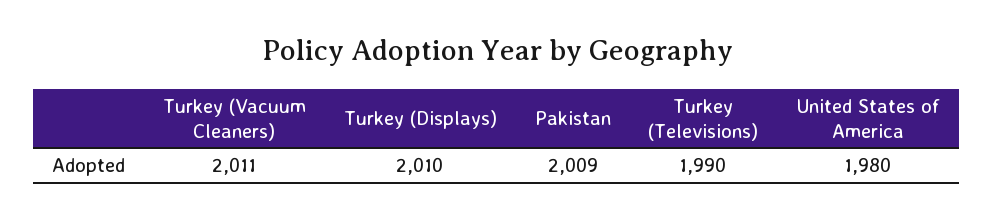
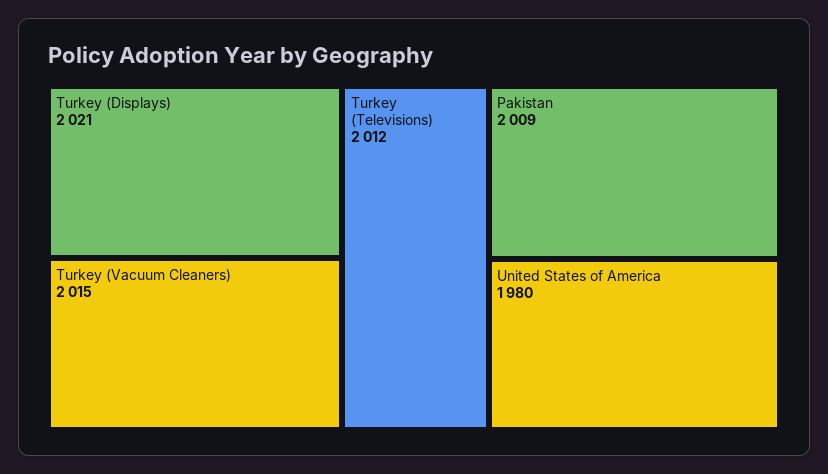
  {
-   "Turkey (Vacuum Cleaners)": 2011,
+   "Turkey (Vacuum Cleaners)": 2015,
-   "Turkey (Displays)": 2010,
+   "Turkey (Displays)": 2021,
    "Pakistan": 2009,
-   "Turkey (Televisions)": 1990,
+   "Turkey (Televisions)": 2012,
    "United States of America": 1980
  }

